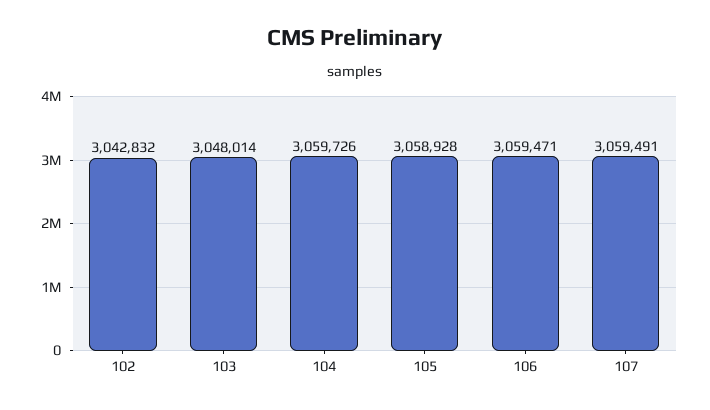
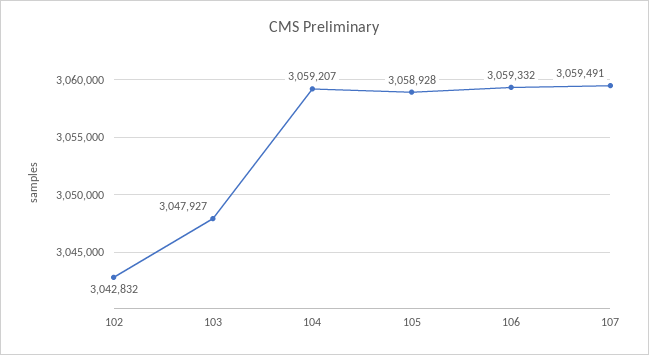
  {
    "102": 3042832,
-   "103": 3048014,
+   "103": 3047927,
-   "104": 3059726,
+   "104": 3059207,
    "105": 3058928,
-   "106": 3059471,
+   "106": 3059332,
    "107": 3059491
  }

